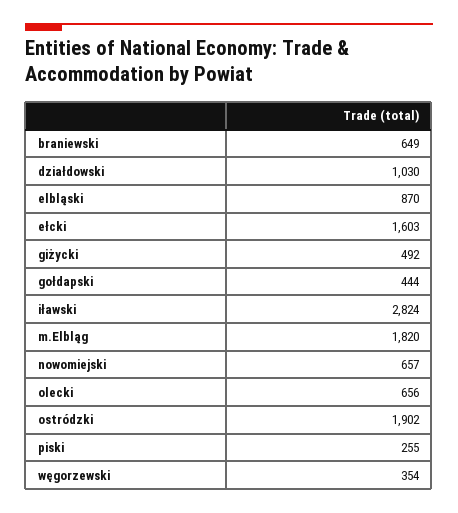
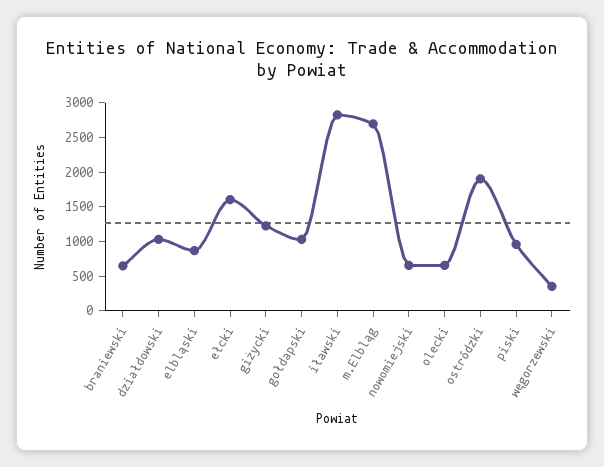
  {
    "braniewski": 649,
    "działdowski": 1030,
    "elbląski": 870,
    "ełcki": 1603,
-   "giżycki": 492,
+   "giżycki": 1250,
-   "gołdapski": 444,
+   "gołdapski": 1000,
    "iławski": 2824,
-   "m.Elbląg": 1820,
+   "m.Elbląg": 2750,
    "nowomiejski": 657,
    "olecki": 656,
    "ostródzki": 1902,
-   "piski": 255,
+   "piski": 1000,
    "węgorzewski": 354
  }

